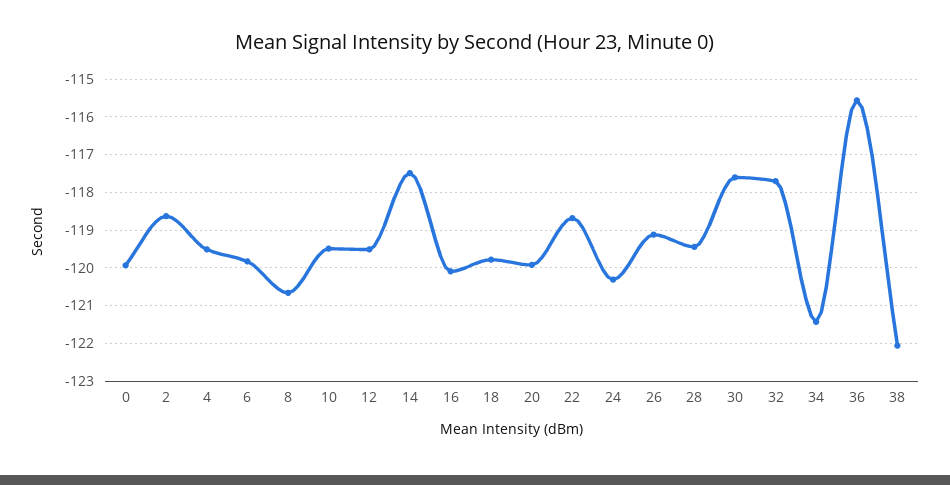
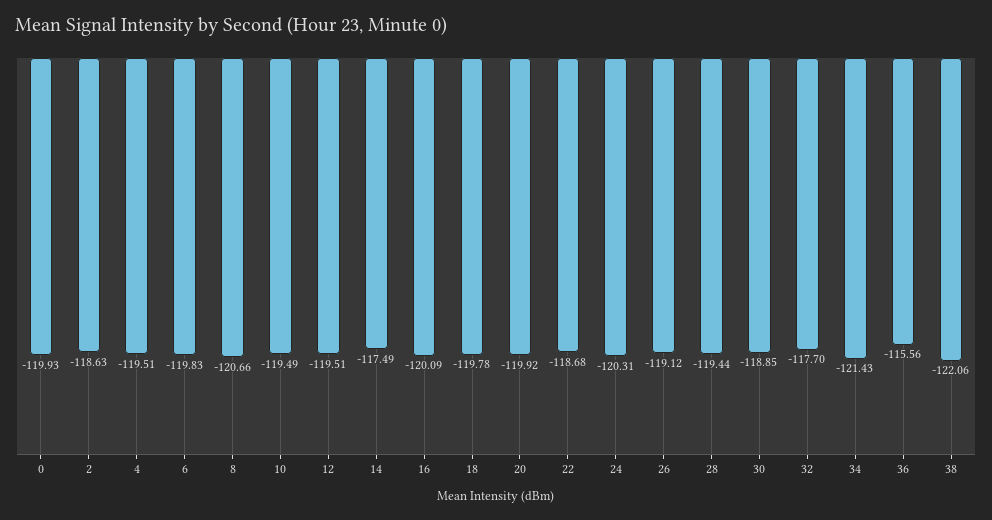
  {
    "0": -119.93,
    "2": -118.63,
    "4": -119.51,
    "6": -119.83,
    "8": -120.66,
    "10": -119.49,
    "12": -119.51,
    "14": -117.49,
    "16": -120.09,
    "18": -119.78,
    "20": -119.92,
    "22": -118.68,
    "24": -120.31,
    "26": -119.12,
    "28": -119.44,
-   "30": -117.6,
+   "30": -118.85,
    "32": -117.7,
    "34": -121.43,
    "36": -115.56,
    "38": -122.06
  }

